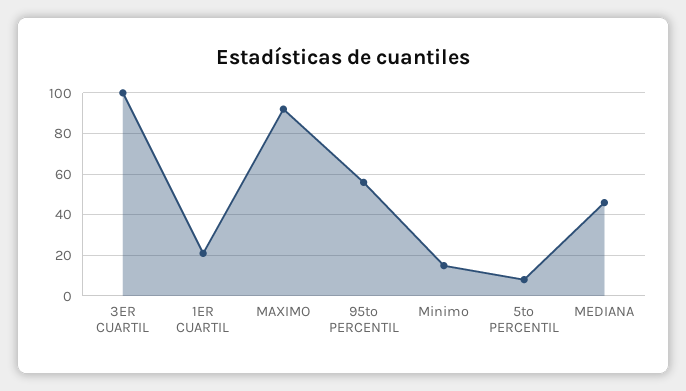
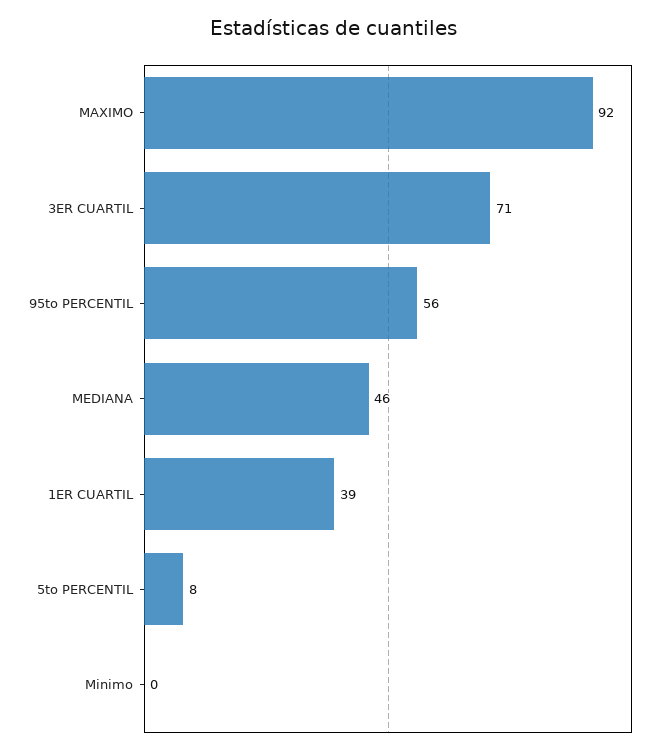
  {
-   "3ER CUARTIL": 100,
+   "3ER CUARTIL": 71,
-   "1ER CUARTIL": 20,
+   "1ER CUARTIL": 39,
    "MAXIMO": 92,
    "95to PERCENTIL": 56,
-   "Minimo": 15,
+   "Minimo": 0,
    "5to PERCENTIL": 8,
    "MEDIANA": 46
  }

